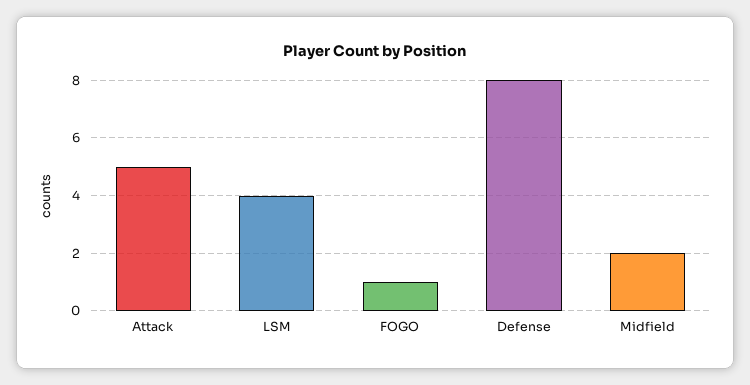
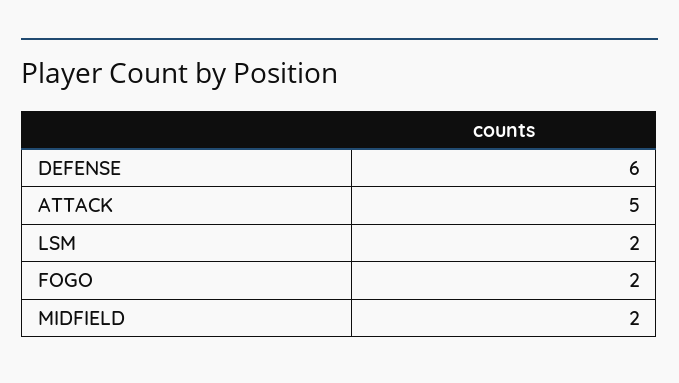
  {
    "Attack": 5,
-   "LSM": 4,
+   "LSM": 2,
-   "FOGO": 1,
+   "FOGO": 2,
-   "Defense": 8,
+   "Defense": 6,
    "Midfield": 2
  }

